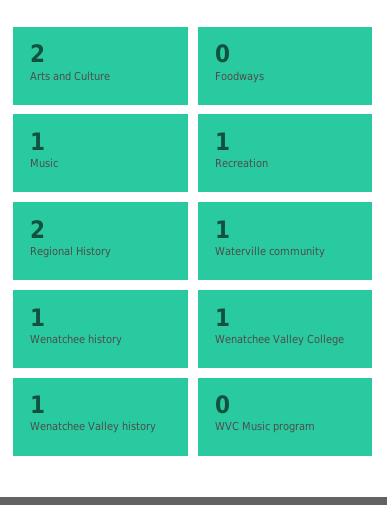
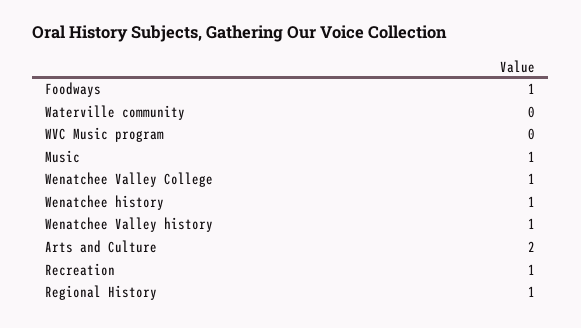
  {
    "Arts and Culture": 2,
-   "Foodways": 0,
+   "Foodways": 1,
    "Music": 1,
    "Recreation": 1,
-   "Regional History": 2,
+   "Regional History": 1,
-   "Waterville community": 1,
+   "Waterville community": 0,
    "Wenatchee history": 1,
    "Wenatchee Valley College": 1,
    "Wenatchee Valley history": 1,
    "WVC Music program": 0
  }

